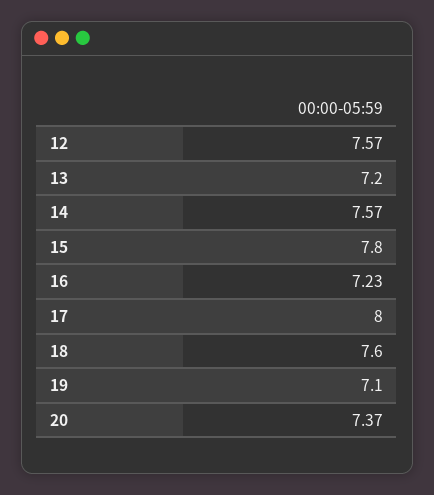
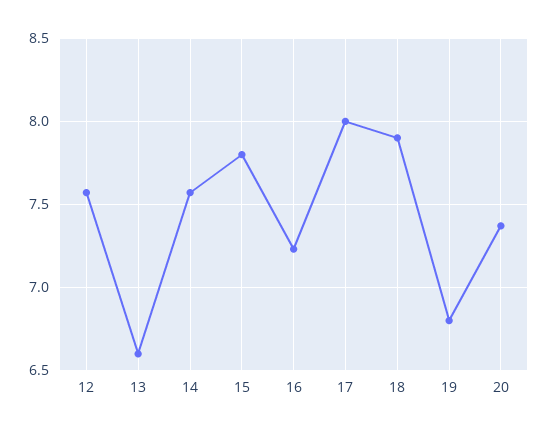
  {
    "12": 7.57,
-   "13": 7.2,
+   "13": 6.6,
    "14": 7.57,
    "15": 7.8,
    "16": 7.23,
    "17": 8,
-   "18": 7.6,
+   "18": 7.9,
-   "19": 7.1,
+   "19": 6.8,
    "20": 7.37
  }

